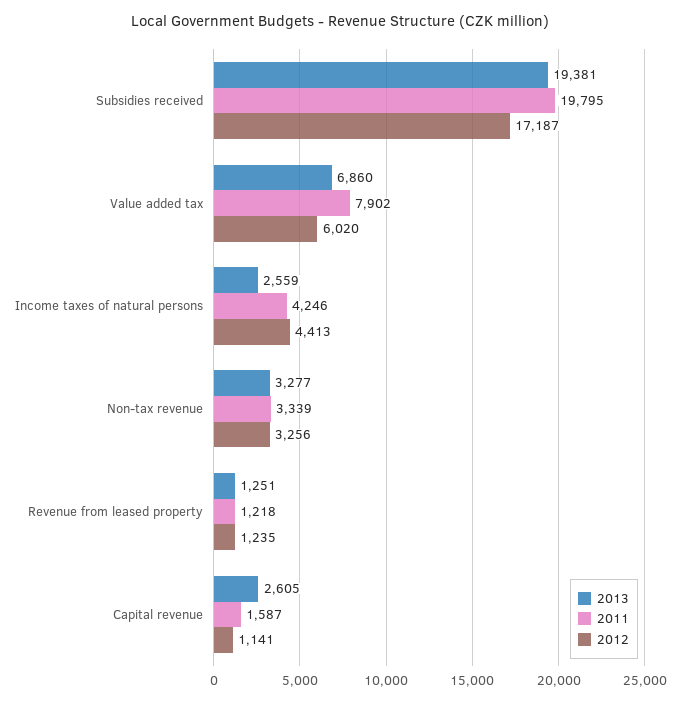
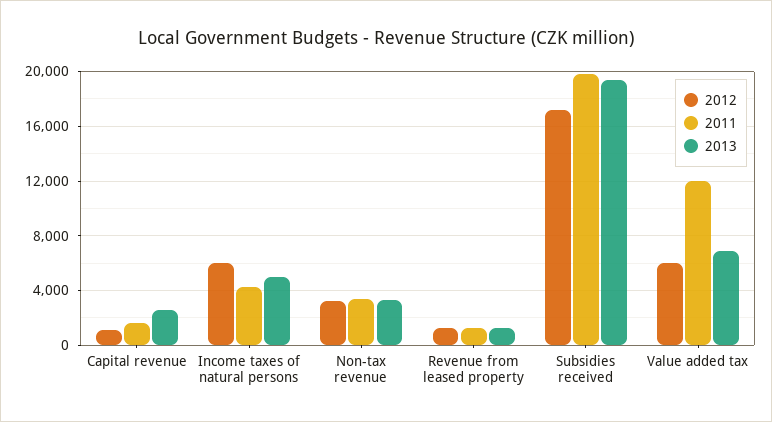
  {
    "2013": {
      "Subsidies received": 19381,
      "Value added tax": 6860,
-     "Income taxes of natural persons": 2559,
+     "Income taxes of natural persons": 5000,
      "Non-tax revenue": 3277,
      "Revenue from leased property": 1251,
      "Capital revenue": 2605
    },
    "2011": {
      "Subsidies received": 19795,
-     "Value added tax": 7902,
+     "Value added tax": 12000,
      "Income taxes of natural persons": 4246,
      "Non-tax revenue": 3339,
      "Revenue from leased property": 1218,
      "Capital revenue": 1587
    },
    "2012": {
      "Subsidies received": 17187,
      "Value added tax": 6020,
-     "Income taxes of natural persons": 4413,
+     "Income taxes of natural persons": 6000,
      "Non-tax revenue": 3256,
      "Revenue from leased property": 1235,
      "Capital revenue": 1141
    }
  }

